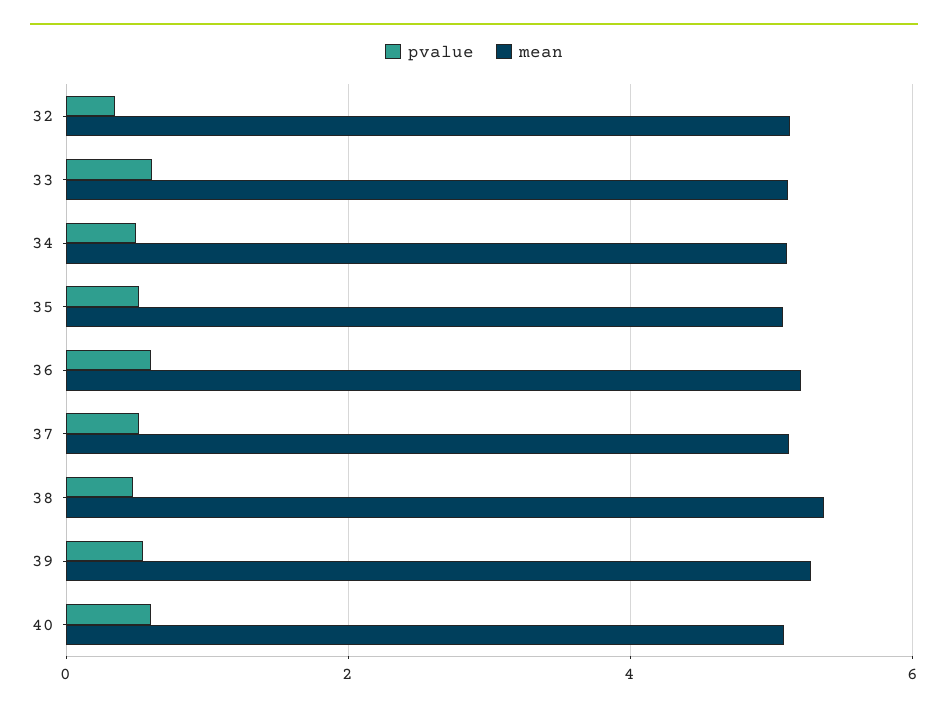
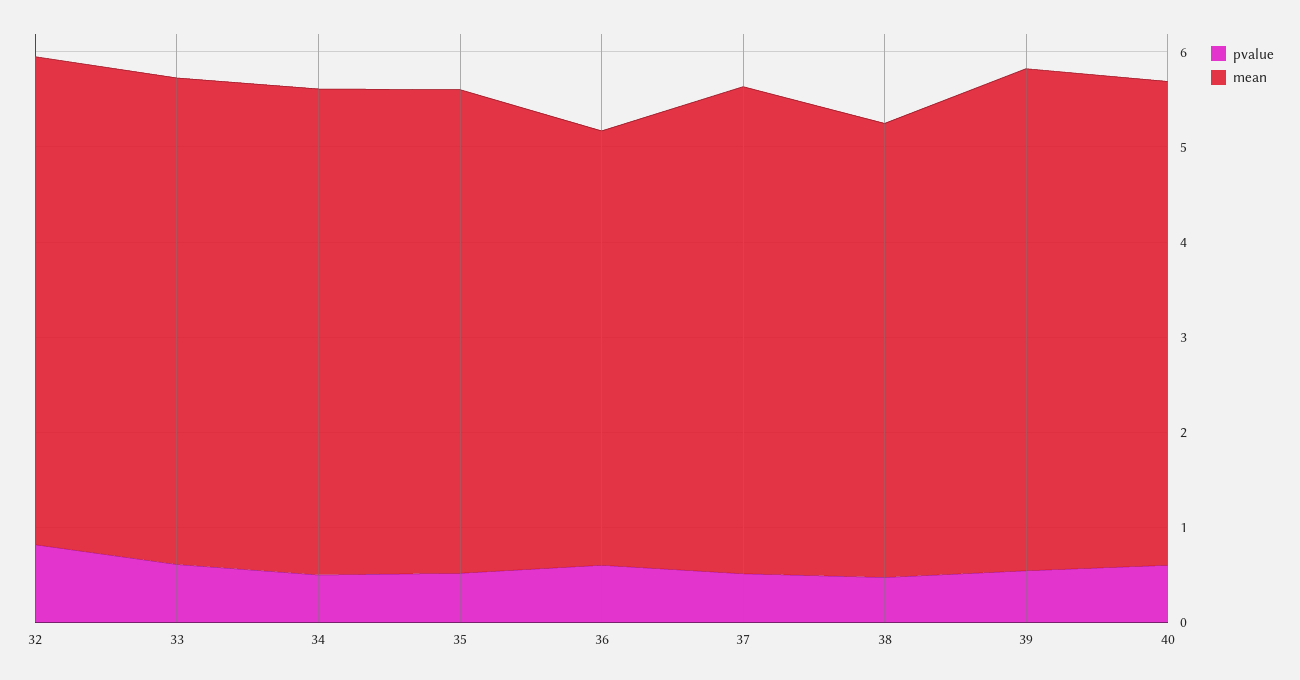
  {
    "pvalue": {
-     "32": 0.4,
+     "32": 0.8,
      "33": 0.6,
      "34": 0.4,
      "35": 0.6,
      "36": 0.6,
      "37": 0.6,
      "38": 0.4,
      "39": 0.6,
      "40": 0.6
    },
    "mean": {
      "32": 5.2,
      "33": 5.2,
      "34": 5.2,
      "35": 5,
-     "36": 5.2,
+     "36": 4.6,
      "37": 5.2,
-     "38": 5.4,
+     "38": 4.8,
      "39": 5.2,
      "40": 5
    }
  }

